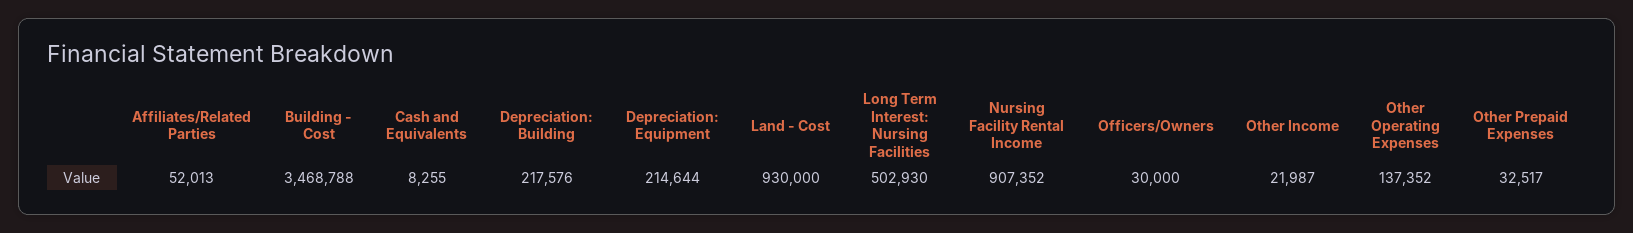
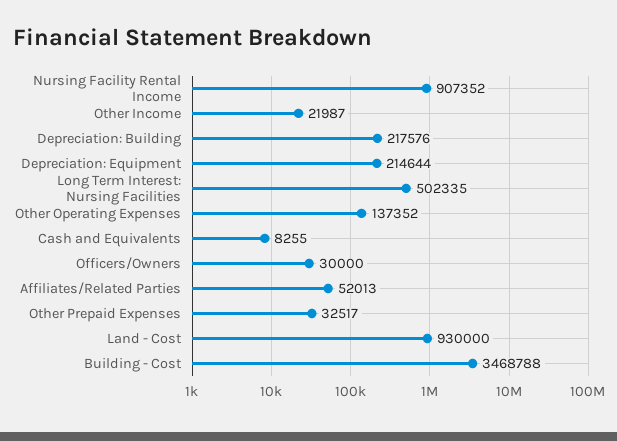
  {
    "Affiliates/Related Parties": 52013,
    "Building - Cost": 3468788,
    "Cash and Equivalents": 8255,
    "Depreciation: Building": 217576,
    "Depreciation: Equipment": 214644,
    "Land - Cost": 930000,
-   "Long Term Interest: Nursing Facilities": 502930,
+   "Long Term Interest: Nursing Facilities": 502335,
    "Nursing Facility Rental Income": 907352,
    "Officers/Owners": 30000,
    "Other Income": 21987,
    "Other Operating Expenses": 137352,
    "Other Prepaid Expenses": 32517
  }

